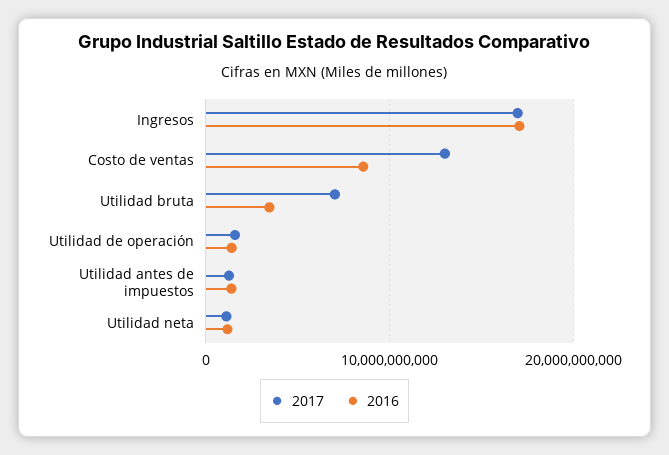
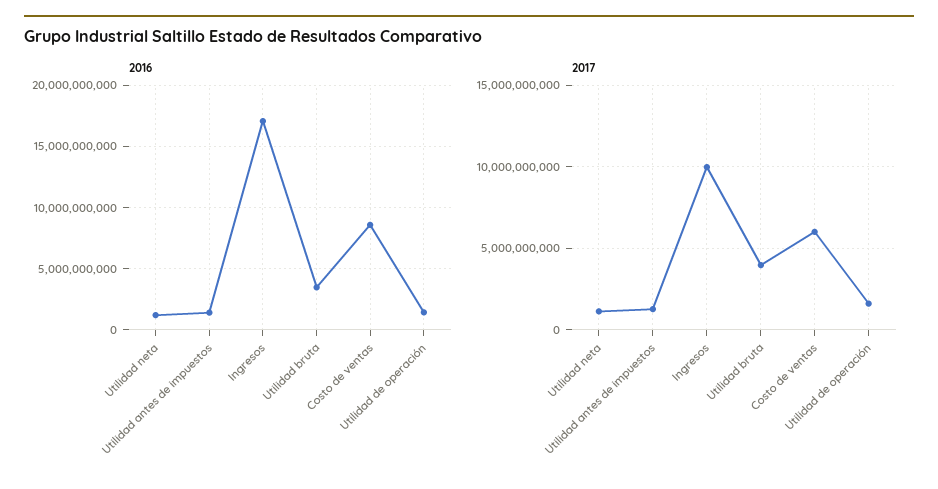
  {
    "2017": {
-     "Ingresos": 17000000000,
+     "Ingresos": 10000000000,
-     "Costo de ventas": 13000000000,
+     "Costo de ventas": 6000000000,
-     "Utilidad bruta": 7000000000,
+     "Utilidad bruta": 4000000000,
      "Utilidad de operación": 1500000000,
      "Utilidad antes de impuestos": 1500000000,
      "Utilidad neta": 1000000000
    },
    "2016": {
      "Ingresos": 17000000000,
      "Costo de ventas": 8500000000,
      "Utilidad bruta": 3500000000,
      "Utilidad de operación": 1500000000,
      "Utilidad antes de impuestos": 1500000000,
      "Utilidad neta": 1000000000
    }
  }

